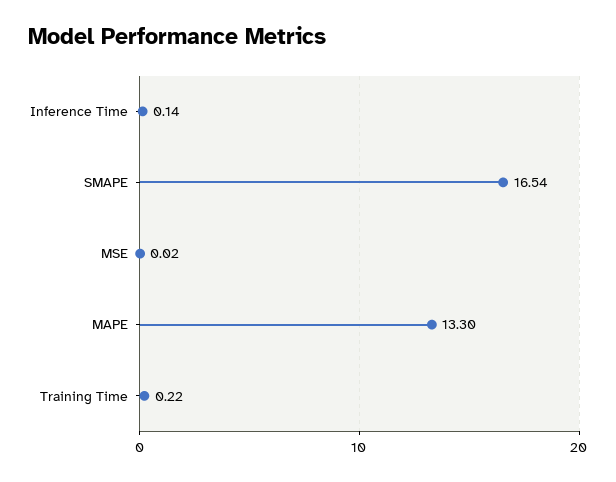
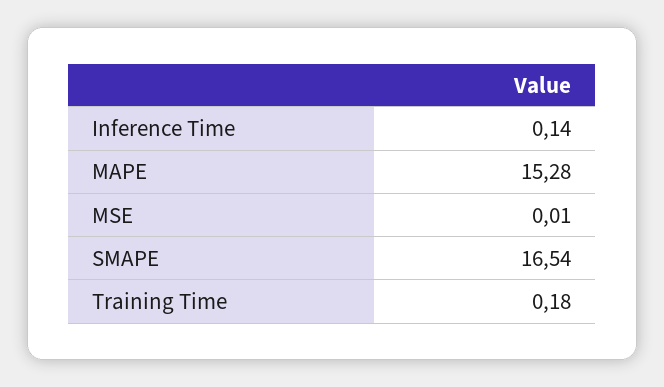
  {
    "Inference Time": 0.14,
    "SMAPE": 16.54,
-   "MSE": 0.02,
+   "MSE": 0.01,
-   "MAPE": 13.3,
+   "MAPE": 15.28,
-   "Training Time": 0.22
+   "Training Time": 0.18
  }

